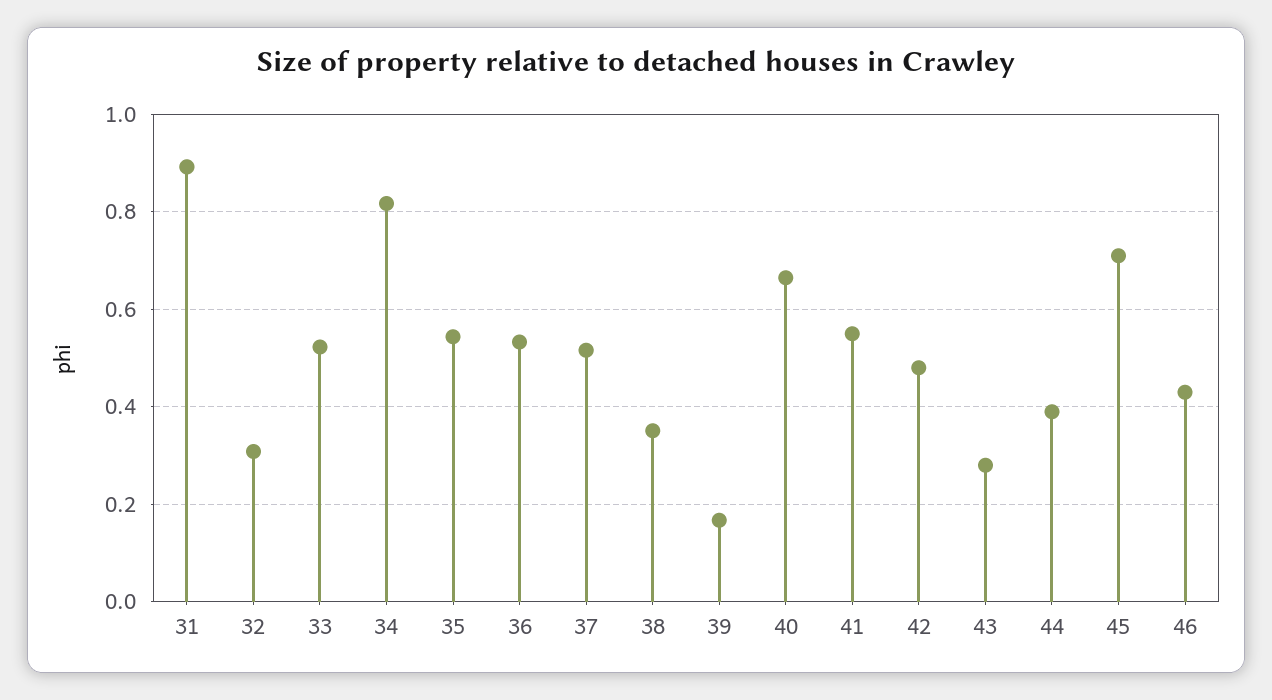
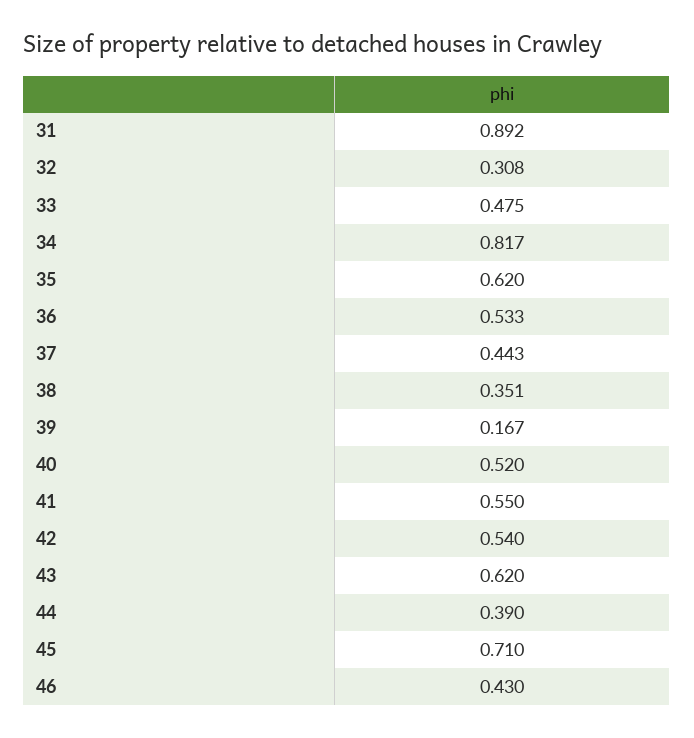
  {
    "31": 0.892,
    "32": 0.308,
-   "33": 0.52,
+   "33": 0.475,
    "34": 0.817,
-   "35": 0.54,
+   "35": 0.62,
    "36": 0.533,
-   "37": 0.52,
+   "37": 0.443,
    "38": 0.351,
    "39": 0.167,
-   "40": 0.66,
+   "40": 0.52,
    "41": 0.55,
-   "42": 0.48,
+   "42": 0.54,
-   "43": 0.28,
+   "43": 0.62,
    "44": 0.39,
    "45": 0.71,
    "46": 0.43
  }

